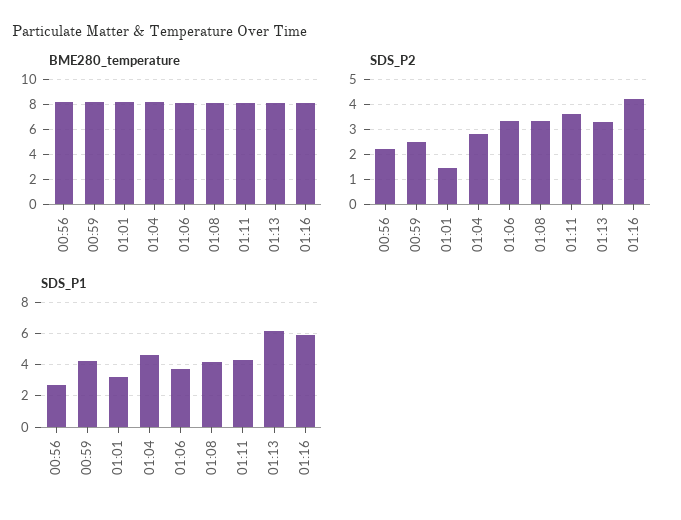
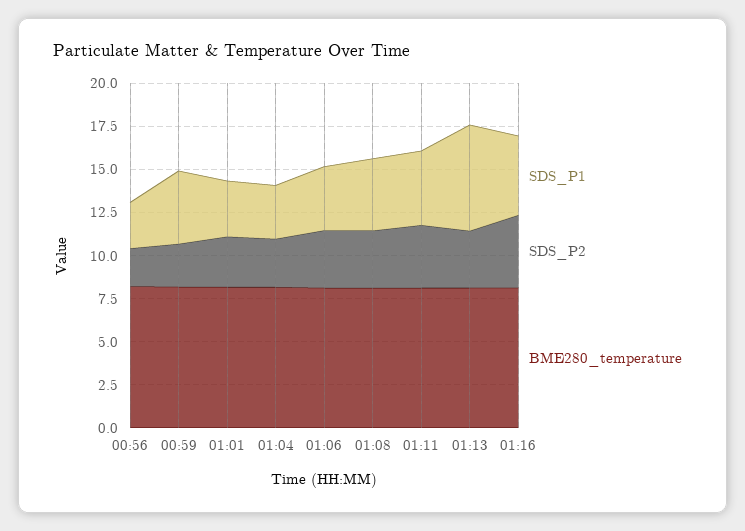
  {
    "BME280_temperature": {
      "00:56": 8,
      "00:59": 8,
      "01:01": 8,
      "01:04": 8,
      "01:06": 8,
      "01:08": 8,
      "01:11": 8,
      "01:13": 8,
      "01:16": 8
    },
    "SDS_P2": {
      "00:56": 2.25,
      "00:59": 2.5,
-     "01:01": 1.5,
+     "01:01": 3,
      "01:04": 2.75,
      "01:06": 3.25,
      "01:08": 3.25,
      "01:11": 3.75,
      "01:13": 3.25,
      "01:16": 4.25
    },
    "SDS_P1": {
      "00:56": 2.5,
      "00:59": 4,
      "01:01": 3,
-     "01:04": 4.5,
+     "01:04": 3,
      "01:06": 3.5,
      "01:08": 4,
      "01:11": 4.5,
      "01:13": 6,
-     "01:16": 6
+     "01:16": 4.5
    }
  }

